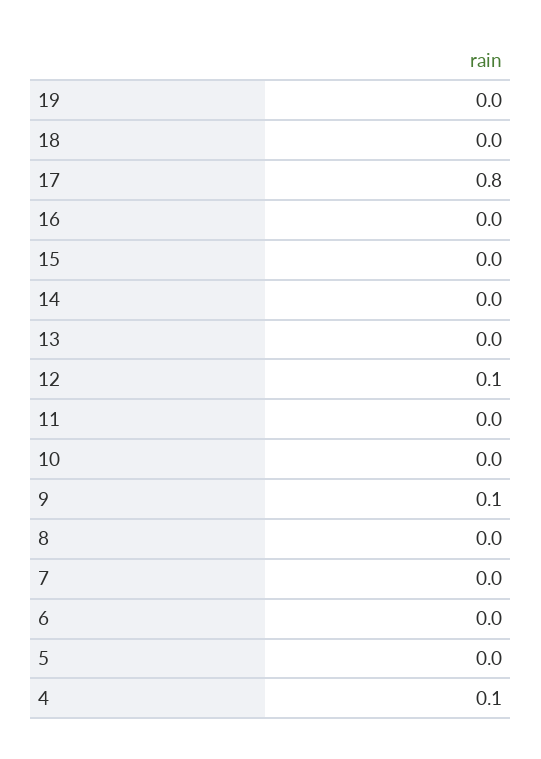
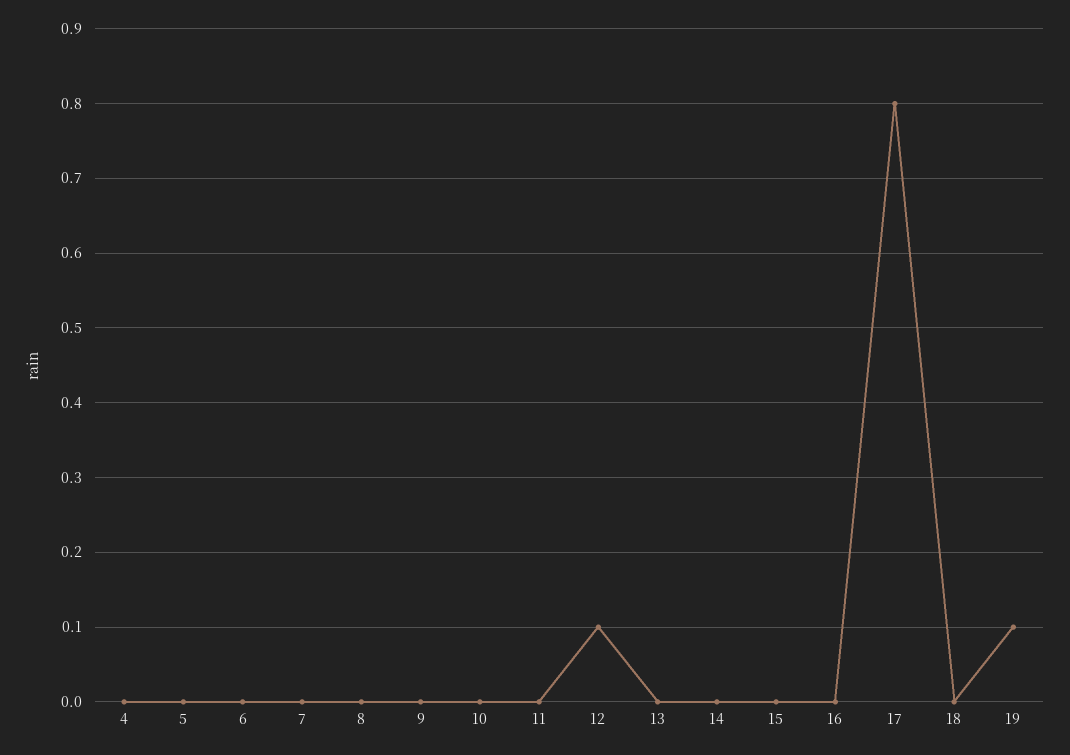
  {
-   "19": 0,
+   "19": 0.1,
    "18": 0,
    "17": 0.8,
    "16": 0,
    "15": 0,
    "14": 0,
    "13": 0,
    "12": 0.1,
    "11": 0,
    "10": 0,
-   "9": 0.1,
+   "9": 0,
    "8": 0,
    "7": 0,
    "6": 0,
    "5": 0,
-   "4": 0.1
+   "4": 0
  }

